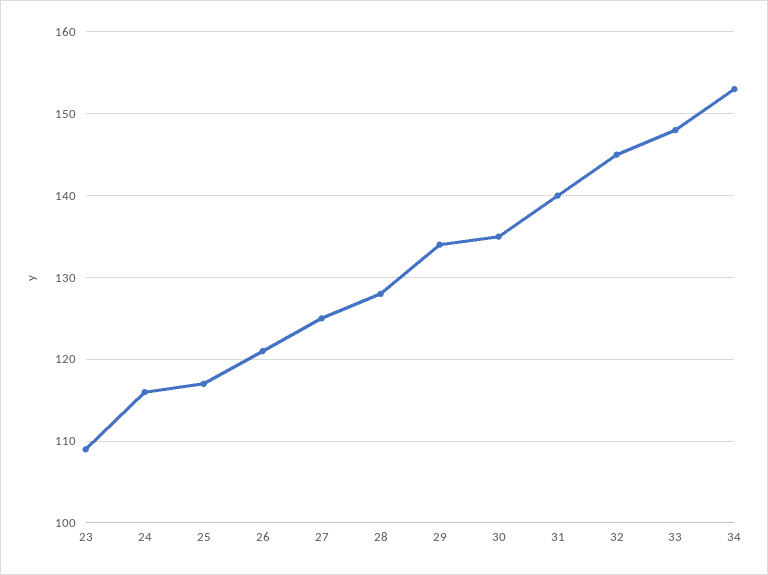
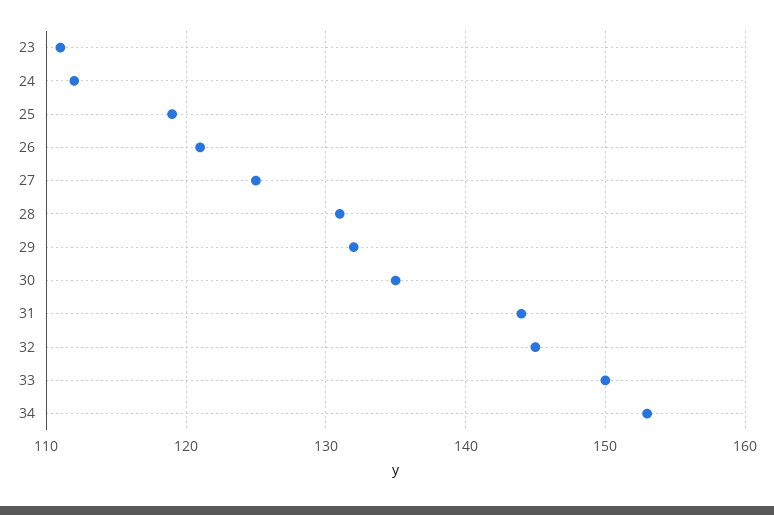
  {
-   "23": 109,
+   "23": 111,
-   "24": 116,
+   "24": 112,
-   "25": 117,
+   "25": 119,
    "26": 121,
    "27": 125,
-   "28": 128,
+   "28": 131,
-   "29": 134,
+   "29": 132,
    "30": 135,
-   "31": 140,
+   "31": 144,
    "32": 145,
-   "33": 148,
+   "33": 150,
    "34": 153
  }

